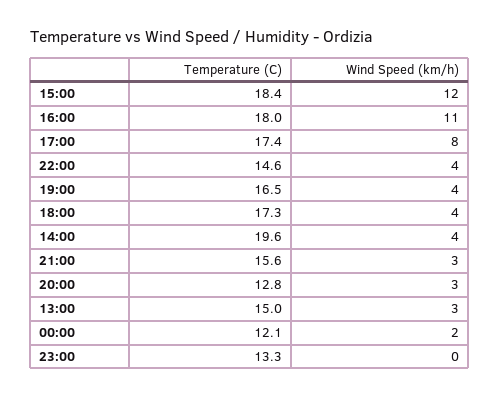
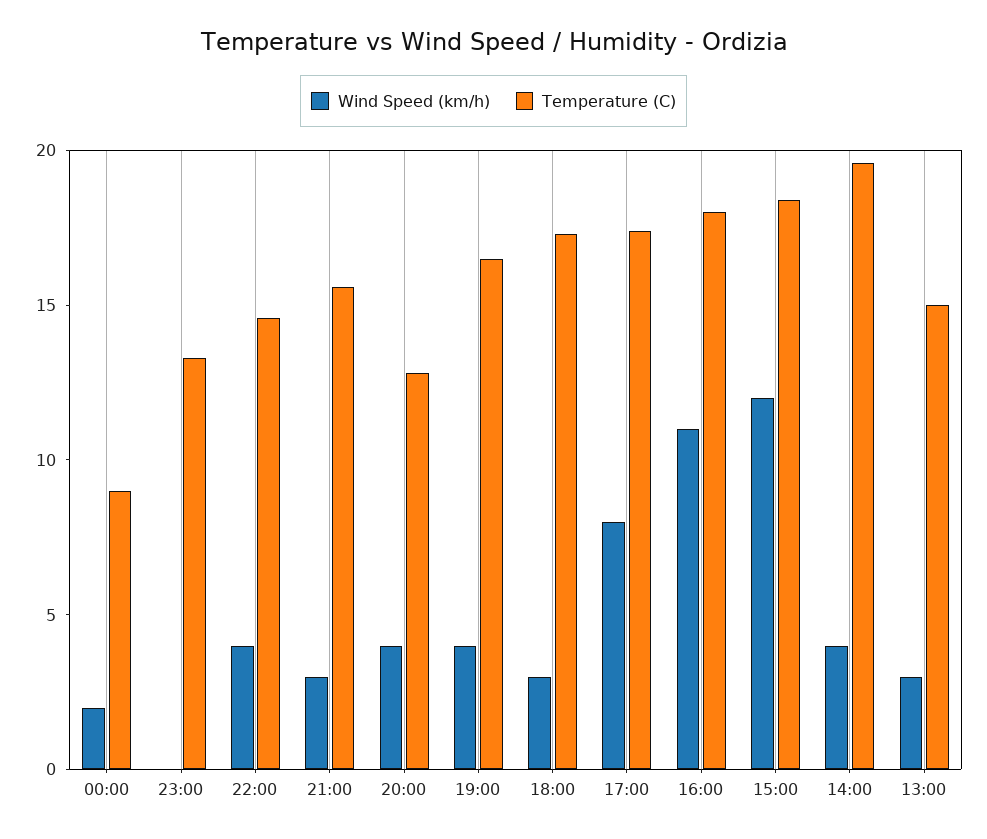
  {
    "Temperature (C)": {
      "15:00": 18.4,
      "16:00": 18,
      "17:00": 17.4,
      "22:00": 14.6,
      "19:00": 16.5,
      "18:00": 17.3,
      "14:00": 19.6,
      "21:00": 15.6,
      "20:00": 12.8,
      "13:00": 15,
-     "00:00": 12.1,
+     "00:00": 9,
      "23:00": 13.3
    },
    "Wind Speed (km/h)": {
      "15:00": 12,
      "16:00": 11,
      "17:00": 8,
      "22:00": 4,
      "19:00": 4,
-     "18:00": 4,
+     "18:00": 3,
      "14:00": 4,
      "21:00": 3,
-     "20:00": 3,
+     "20:00": 4,
      "13:00": 3,
      "00:00": 2,
      "23:00": 0
    }
  }

